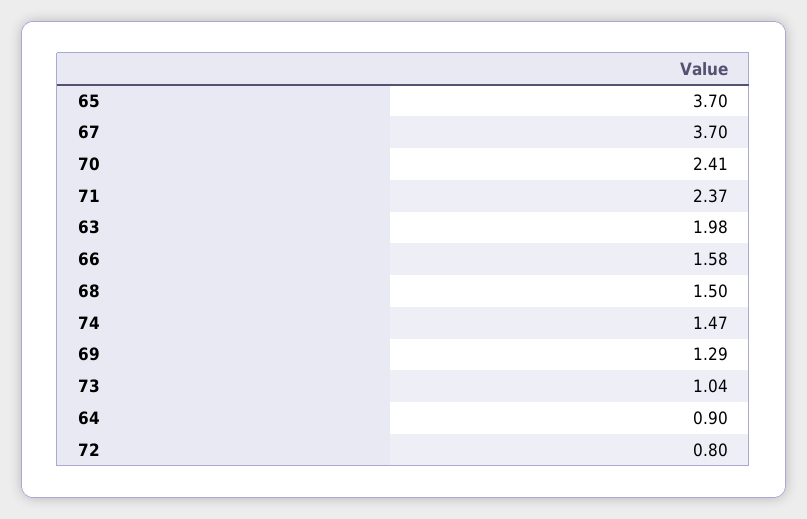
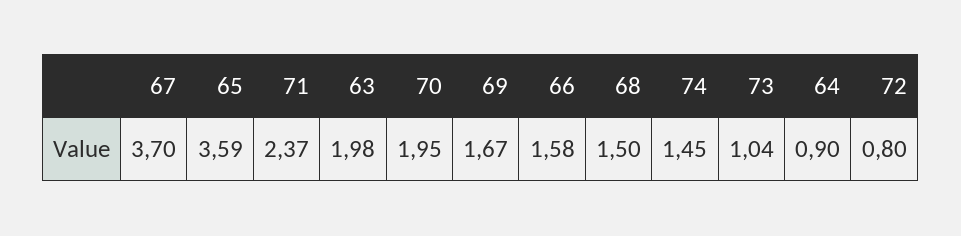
  {
-   "65": 3.7,
+   "65": 3.59,
    "67": 3.7,
-   "70": 2.41,
+   "70": 1.95,
    "71": 2.37,
    "63": 1.98,
    "66": 1.58,
    "68": 1.5,
-   "74": 1.47,
+   "74": 1.45,
-   "69": 1.29,
+   "69": 1.67,
    "73": 1.04,
    "64": 0.9,
    "72": 0.8
  }

